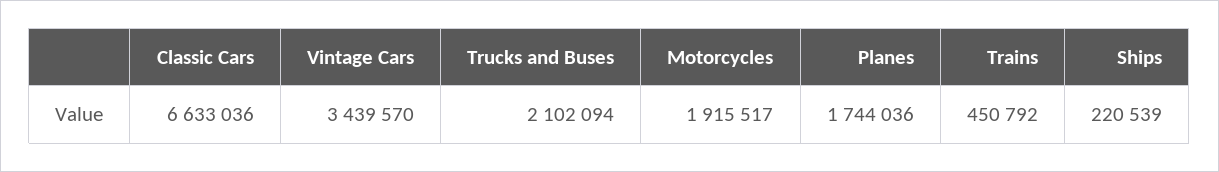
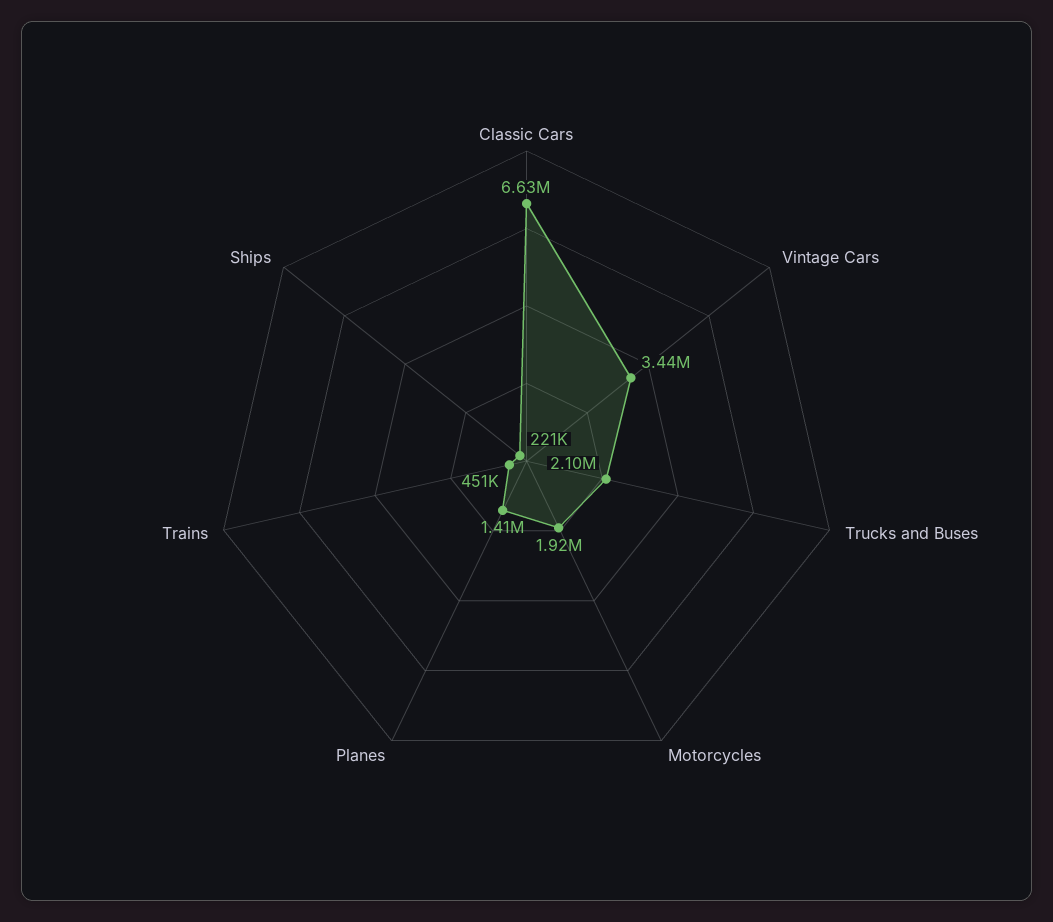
  {
    "Classic Cars": 6633036,
    "Vintage Cars": 3439570,
    "Trucks and Buses": 2102094,
    "Motorcycles": 1915517,
-   "Planes": 1744036,
+   "Planes": 1410000,
    "Trains": 450792,
    "Ships": 220539
  }

